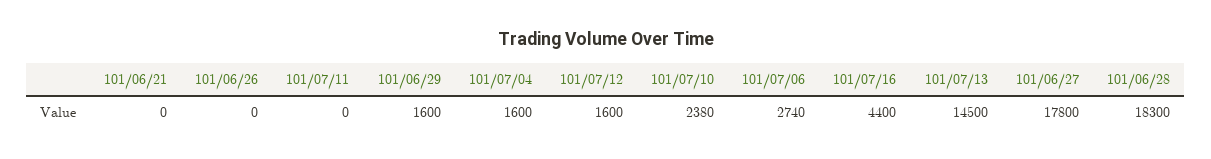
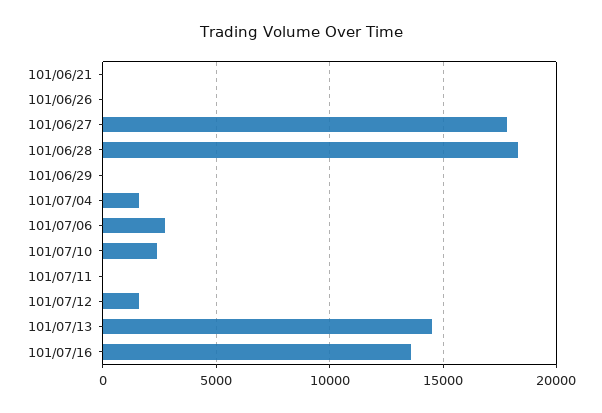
  {
    "101/06/21": 0,
    "101/06/26": 0,
    "101/07/11": 0,
-   "101/06/29": 1600,
+   "101/06/29": 0,
    "101/07/04": 1600,
    "101/07/12": 1600,
    "101/07/10": 2380,
    "101/07/06": 2740,
-   "101/07/16": 4400,
+   "101/07/16": 13500,
    "101/07/13": 14500,
    "101/06/27": 17800,
    "101/06/28": 18300
  }

